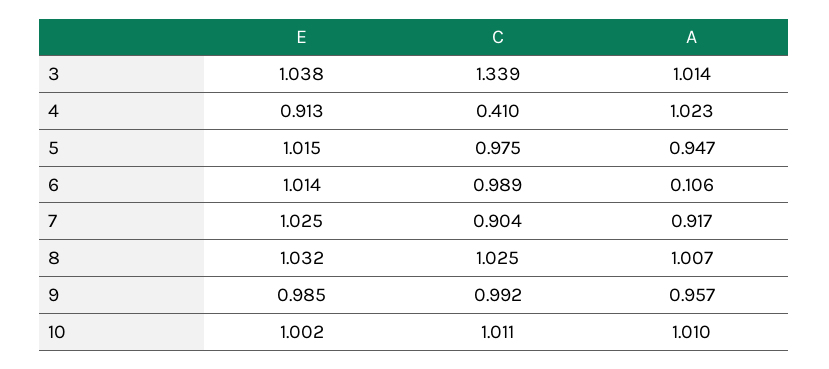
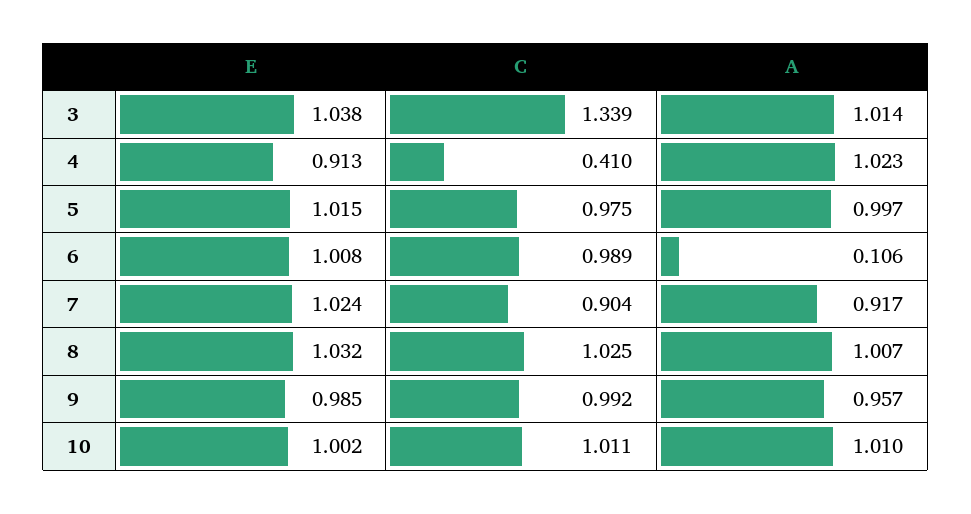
  {
    "E": {
      "3": 1.038,
      "4": 0.913,
      "5": 1.015,
-     "6": 1.014,
+     "6": 1.008,
-     "7": 1.025,
+     "7": 1.024,
      "8": 1.032,
      "9": 0.985,
      "10": 1.002
    },
    "C": {
      "3": 1.339,
      "4": 0.41,
      "5": 0.975,
      "6": 0.989,
      "7": 0.904,
      "8": 1.025,
      "9": 0.992,
      "10": 1.011
    },
    "A": {
      "3": 1.014,
      "4": 1.023,
-     "5": 0.947,
+     "5": 0.997,
      "6": 0.106,
      "7": 0.917,
      "8": 1.007,
      "9": 0.957,
      "10": 1.01
    }
  }

